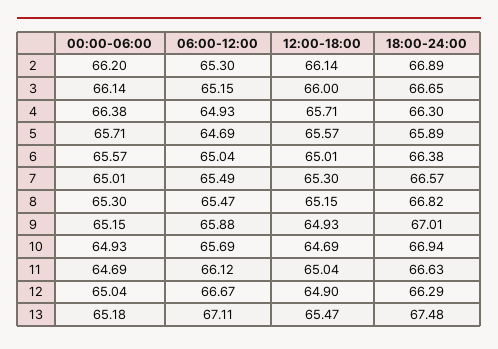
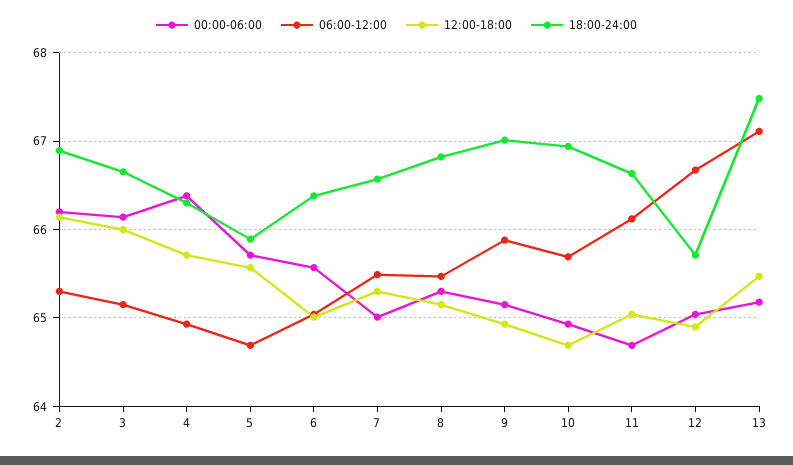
  {
    "00:00-06:00": {
      "2": 66.2,
      "3": 66.14,
      "4": 66.38,
      "5": 65.71,
      "6": 65.57,
      "7": 65.01,
      "8": 65.3,
      "9": 65.15,
      "10": 64.93,
      "11": 64.69,
      "12": 65.04,
      "13": 65.18
    },
    "06:00-12:00": {
      "2": 65.3,
      "3": 65.15,
      "4": 64.93,
      "5": 64.69,
      "6": 65.04,
      "7": 65.49,
      "8": 65.47,
      "9": 65.88,
      "10": 65.69,
      "11": 66.12,
      "12": 66.67,
      "13": 67.11
    },
    "12:00-18:00": {
      "2": 66.14,
      "3": 66,
      "4": 65.71,
      "5": 65.57,
      "6": 65.01,
      "7": 65.3,
      "8": 65.15,
      "9": 64.93,
      "10": 64.69,
      "11": 65.04,
      "12": 64.9,
      "13": 65.47
    },
    "18:00-24:00": {
      "2": 66.89,
      "3": 66.65,
      "4": 66.3,
      "5": 65.89,
      "6": 66.38,
      "7": 66.57,
      "8": 66.82,
      "9": 67.01,
      "10": 66.94,
      "11": 66.63,
-     "12": 66.29,
+     "12": 65.7,
      "13": 67.48
    }
  }

